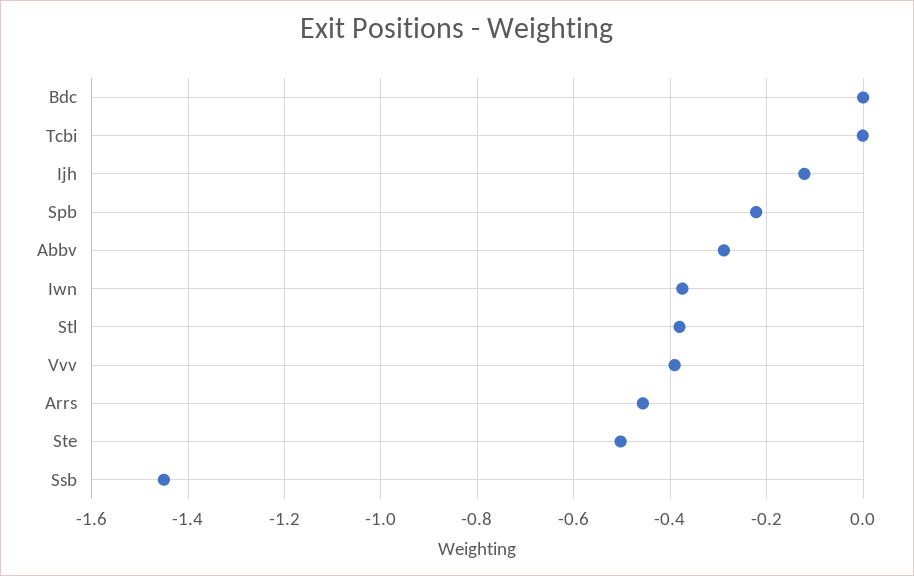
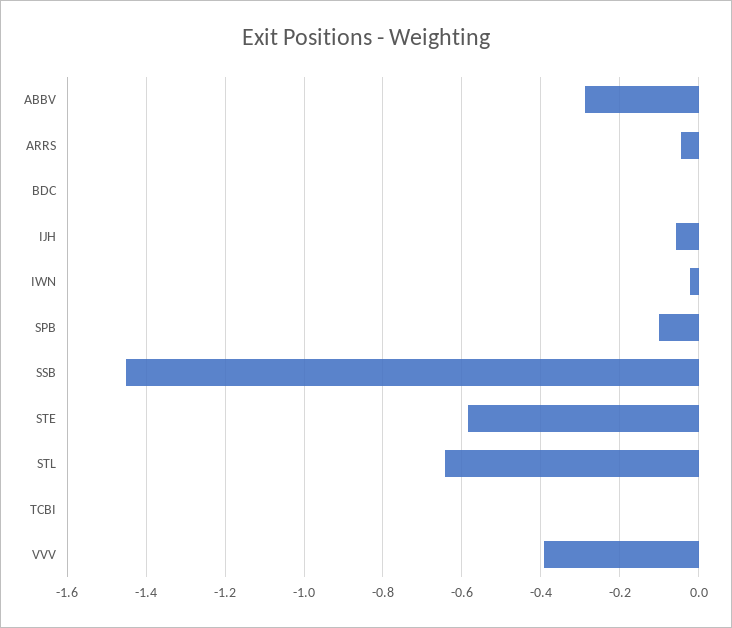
  {
    "Bdc": 0,
    "Tcbi": 0,
-   "Ijh": -0.12,
+   "Ijh": -0.06,
-   "Spb": -0.22,
+   "Spb": -0.1,
    "Abbv": -0.28,
-   "Iwn": -0.38,
+   "Iwn": -0.02,
-   "Stl": -0.38,
+   "Stl": -0.64,
    "Vvv": -0.4,
-   "Arrs": -0.46,
+   "Arrs": -0.04,
-   "Ste": -0.5,
+   "Ste": -0.58,
    "Ssb": -1.46
  }

